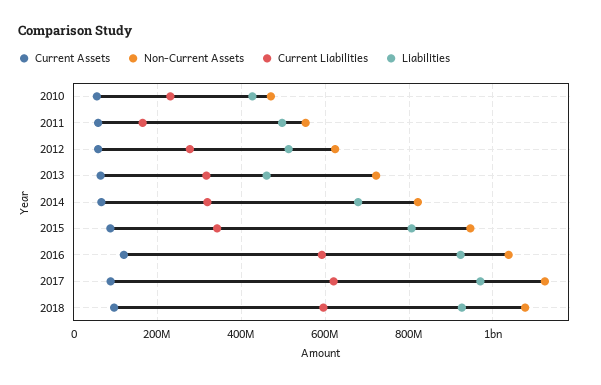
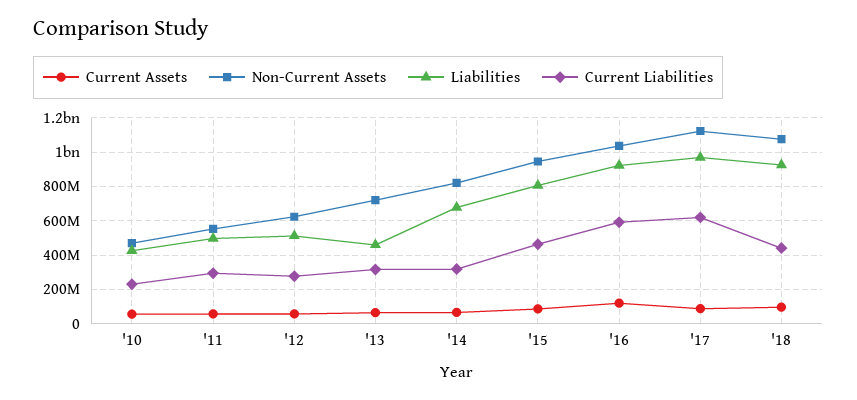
  {
    "Current Assets": {
      "2010": 60000000,
      "2011": 60000000,
      "2012": 60000000,
      "2013": 60000000,
      "2014": 60000000,
      "2015": 80000000,
      "2016": 120000000,
      "2017": 80000000,
      "2018": 100000000
    },
    "Non-Current Assets": {
      "2010": 480000000,
      "2011": 560000000,
      "2012": 620000000,
      "2013": 720000000,
      "2014": 820000000,
      "2015": 940000000,
      "2016": 1040000000,
      "2017": 1120000000,
      "2018": 1080000000
    },
    "Current Liabilities": {
      "2010": 240000000,
-     "2011": 160000000,
+     "2011": 300000000,
      "2012": 280000000,
      "2013": 320000000,
      "2014": 320000000,
-     "2015": 340000000,
+     "2015": 450000000,
      "2016": 600000000,
      "2017": 620000000,
-     "2018": 600000000
+     "2018": 450000000
    },
    "Liabilities": {
      "2010": 420000000,
      "2011": 500000000,
      "2012": 520000000,
      "2013": 460000000,
      "2014": 680000000,
      "2015": 800000000,
      "2016": 920000000,
      "2017": 980000000,
      "2018": 920000000
    }
  }

